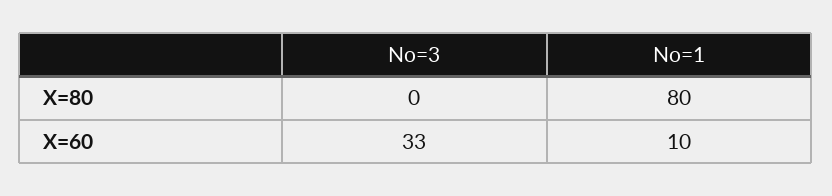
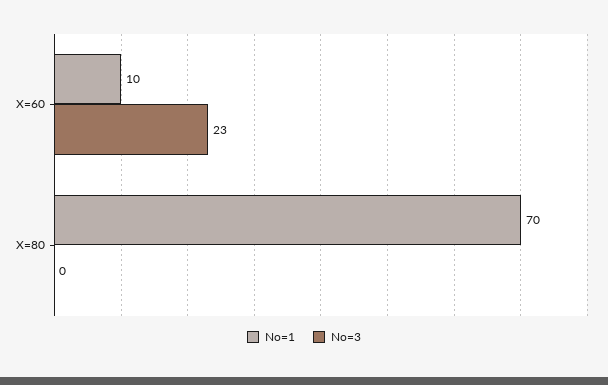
  {
    "No=3": {
      "X=80": 0,
-     "X=60": 33
+     "X=60": 23
    },
    "No=1": {
-     "X=80": 80,
+     "X=80": 70,
      "X=60": 10
    }
  }

